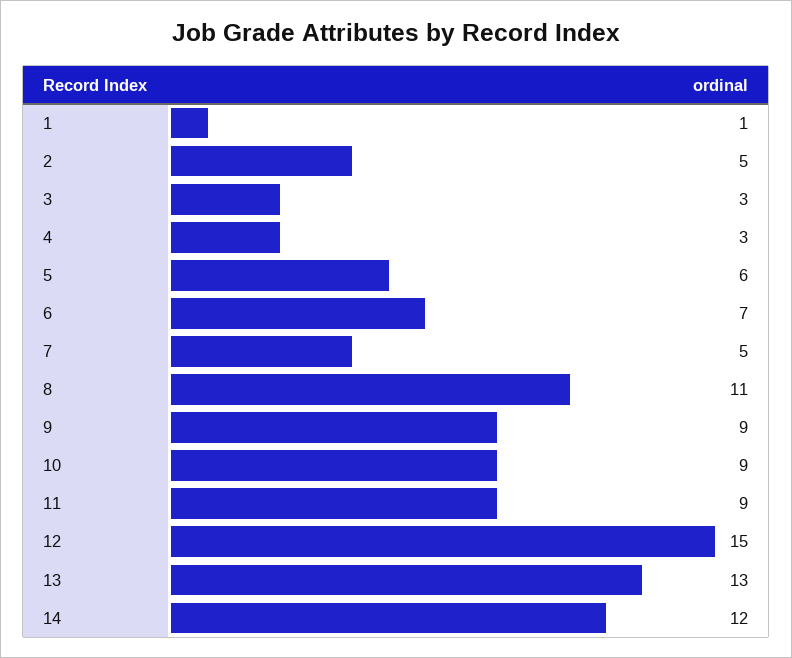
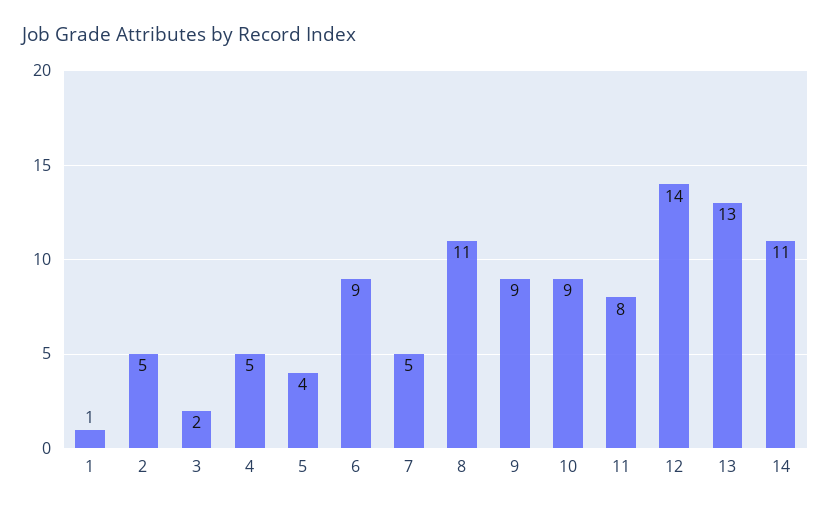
  {
    "1": 1,
    "2": 5,
-   "3": 3,
+   "3": 2,
-   "4": 3,
+   "4": 5,
-   "5": 6,
+   "5": 4,
-   "6": 7,
+   "6": 9,
    "7": 5,
    "8": 11,
    "9": 9,
    "10": 9,
-   "11": 9,
+   "11": 8,
-   "12": 15,
+   "12": 14,
    "13": 13,
-   "14": 12
+   "14": 11
  }

